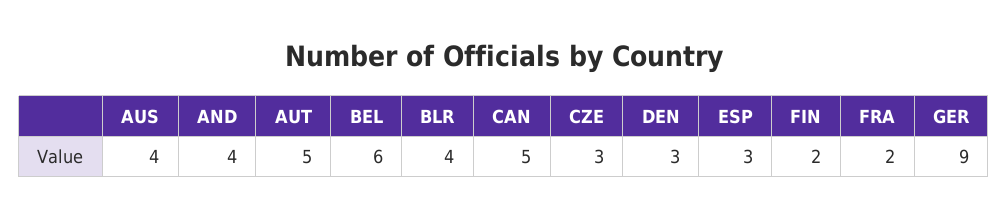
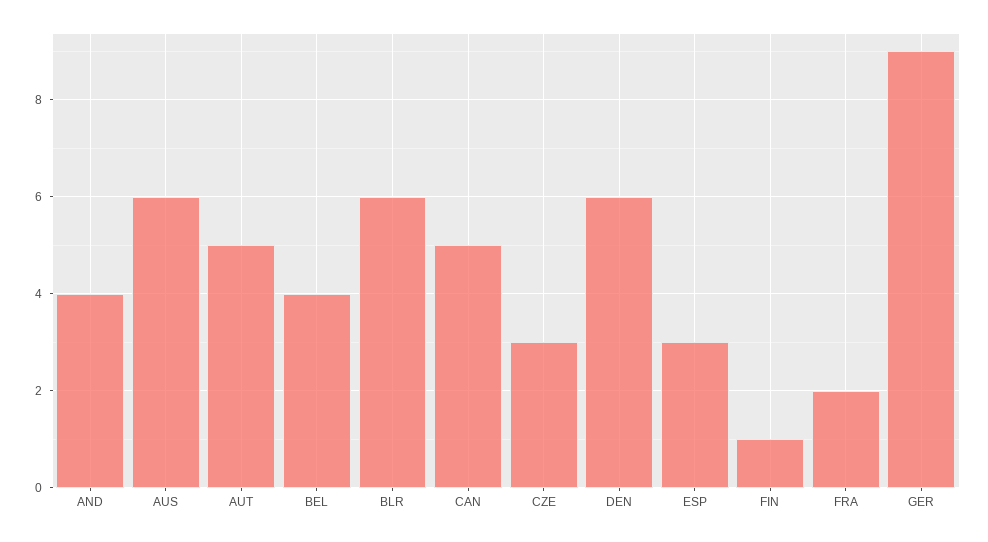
  {
-   "AUS": 4,
+   "AUS": 6,
    "AND": 4,
    "AUT": 5,
-   "BEL": 6,
+   "BEL": 4,
-   "BLR": 4,
+   "BLR": 6,
    "CAN": 5,
    "CZE": 3,
-   "DEN": 3,
+   "DEN": 6,
    "ESP": 3,
-   "FIN": 2,
+   "FIN": 1,
    "FRA": 2,
    "GER": 9
  }

